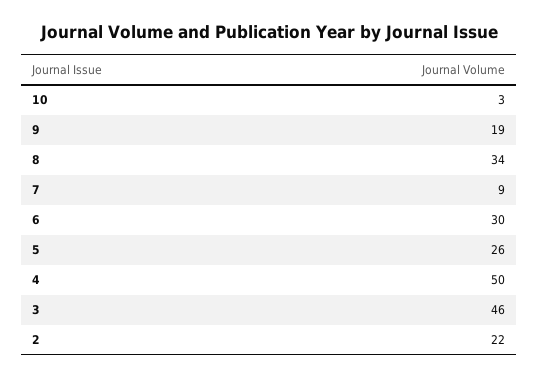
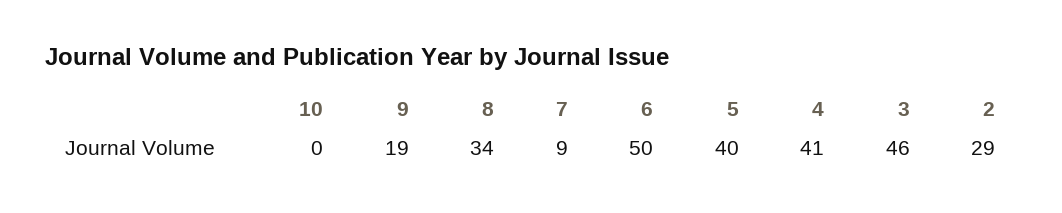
  {
-   "10": 3,
+   "10": 0,
    "9": 19,
    "8": 34,
    "7": 9,
-   "6": 30,
+   "6": 50,
-   "5": 26,
+   "5": 40,
-   "4": 50,
+   "4": 41,
    "3": 46,
-   "2": 22
+   "2": 29
  }

